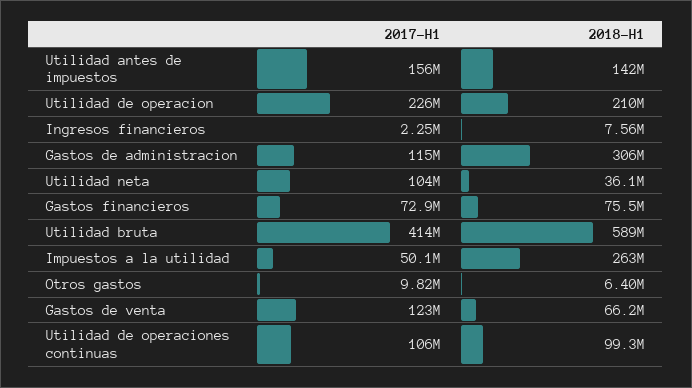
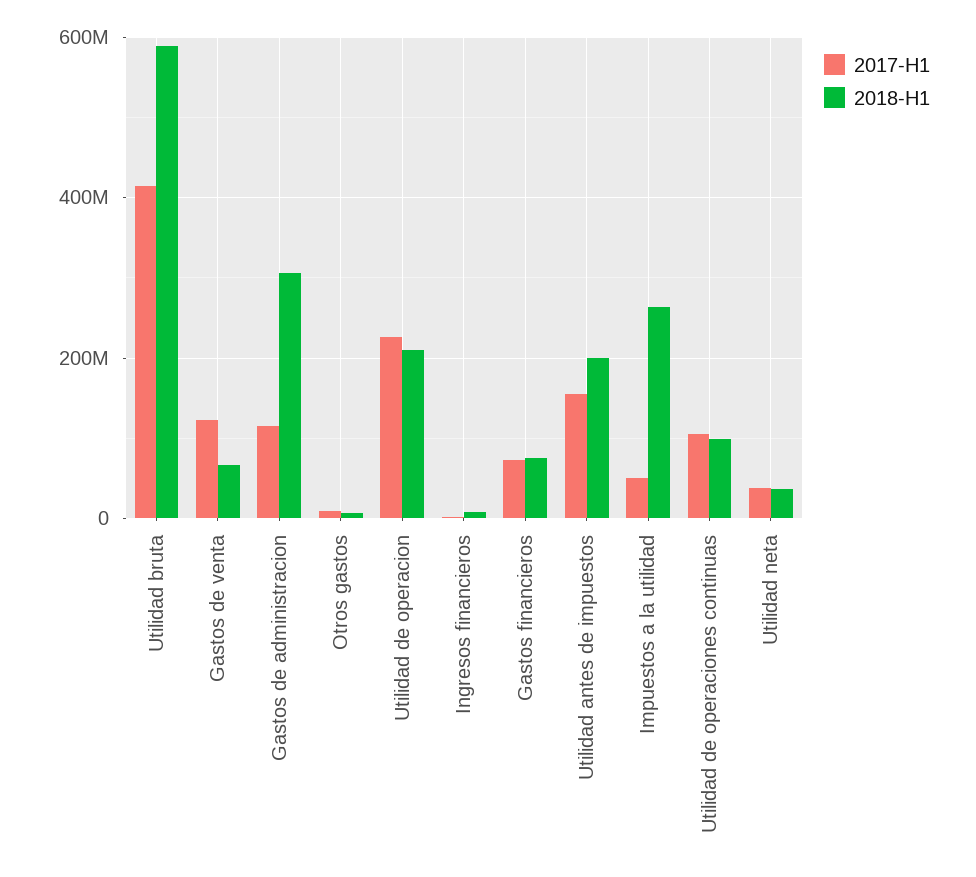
  {
    "2017-H1": {
      "Utilidad antes de impuestos": 156000000,
      "Utilidad de operacion": 226000000,
      "Ingresos financieros": 2250000,
      "Gastos de administracion": 115000000,
-     "Utilidad neta": 104000000,
+     "Utilidad neta": 40000000,
      "Gastos financieros": 72900000,
      "Utilidad bruta": 414000000,
      "Impuestos a la utilidad": 50100000,
      "Otros gastos": 9820000,
      "Gastos de venta": 123000000,
      "Utilidad de operaciones continuas": 106000000
    },
    "2018-H1": {
-     "Utilidad antes de impuestos": 142000000,
+     "Utilidad antes de impuestos": 200000000,
      "Utilidad de operacion": 210000000,
      "Ingresos financieros": 7560000,
      "Gastos de administracion": 306000000,
      "Utilidad neta": 36100000,
      "Gastos financieros": 75500000,
      "Utilidad bruta": 589000000,
      "Impuestos a la utilidad": 263000000,
      "Otros gastos": 6400000,
      "Gastos de venta": 66200000,
      "Utilidad de operaciones continuas": 99300000
    }
  }

